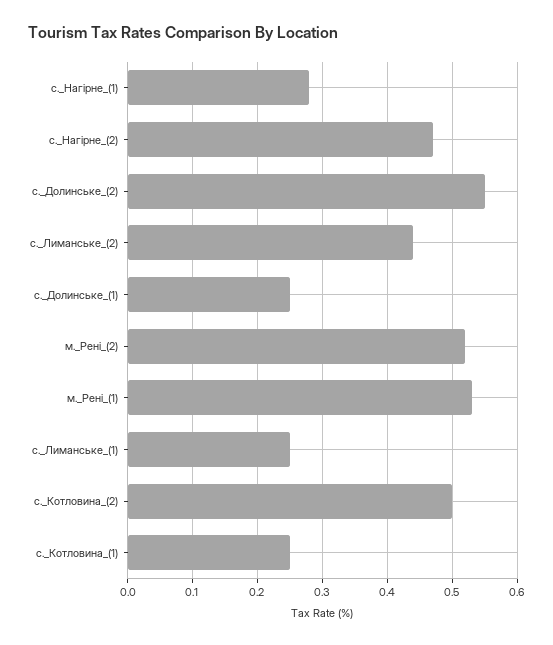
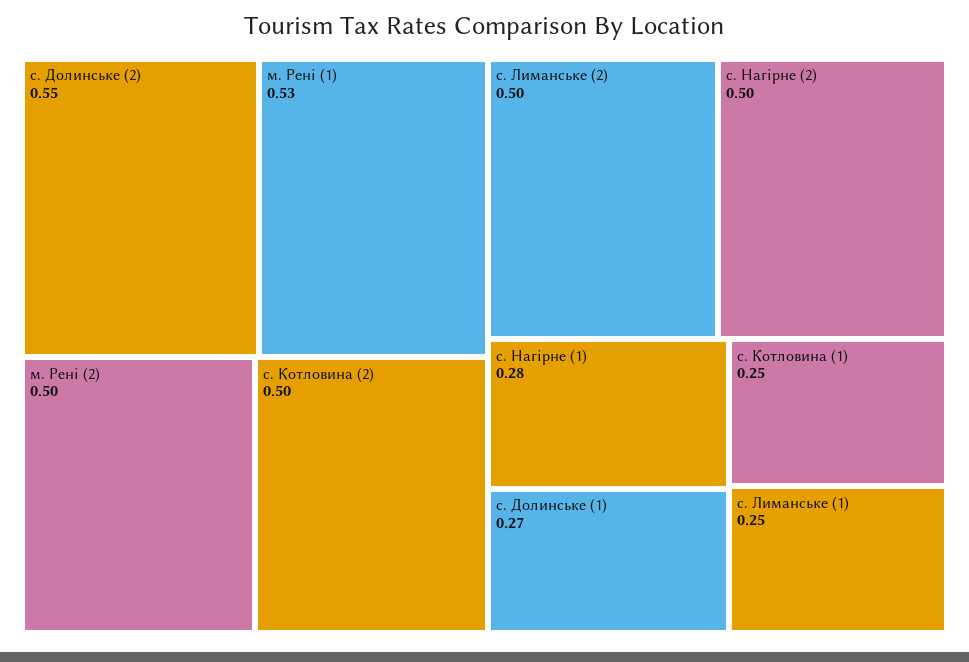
  {
    "с._Нагірне_(1)": 0.28,
-   "с._Нагірне_(2)": 0.47,
+   "с._Нагірне_(2)": 0.5,
    "с._Долинське_(2)": 0.55,
-   "с._Лиманське_(2)": 0.44,
+   "с._Лиманське_(2)": 0.5,
-   "с._Долинське_(1)": 0.25,
+   "с._Долинське_(1)": 0.27,
-   "м._Рені_(2)": 0.52,
+   "м._Рені_(2)": 0.5,
    "м._Рені_(1)": 0.53,
    "с._Лиманське_(1)": 0.25,
    "с._Котловина_(2)": 0.5,
    "с._Котловина_(1)": 0.25
  }

